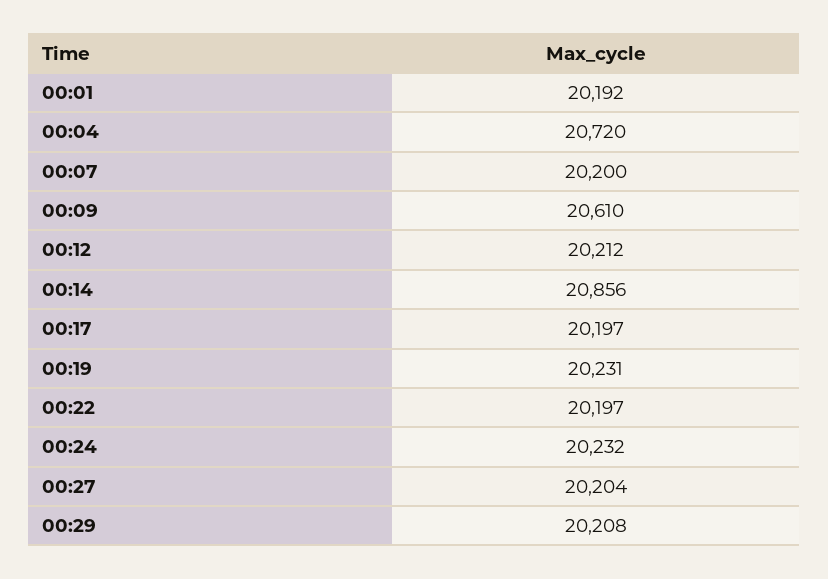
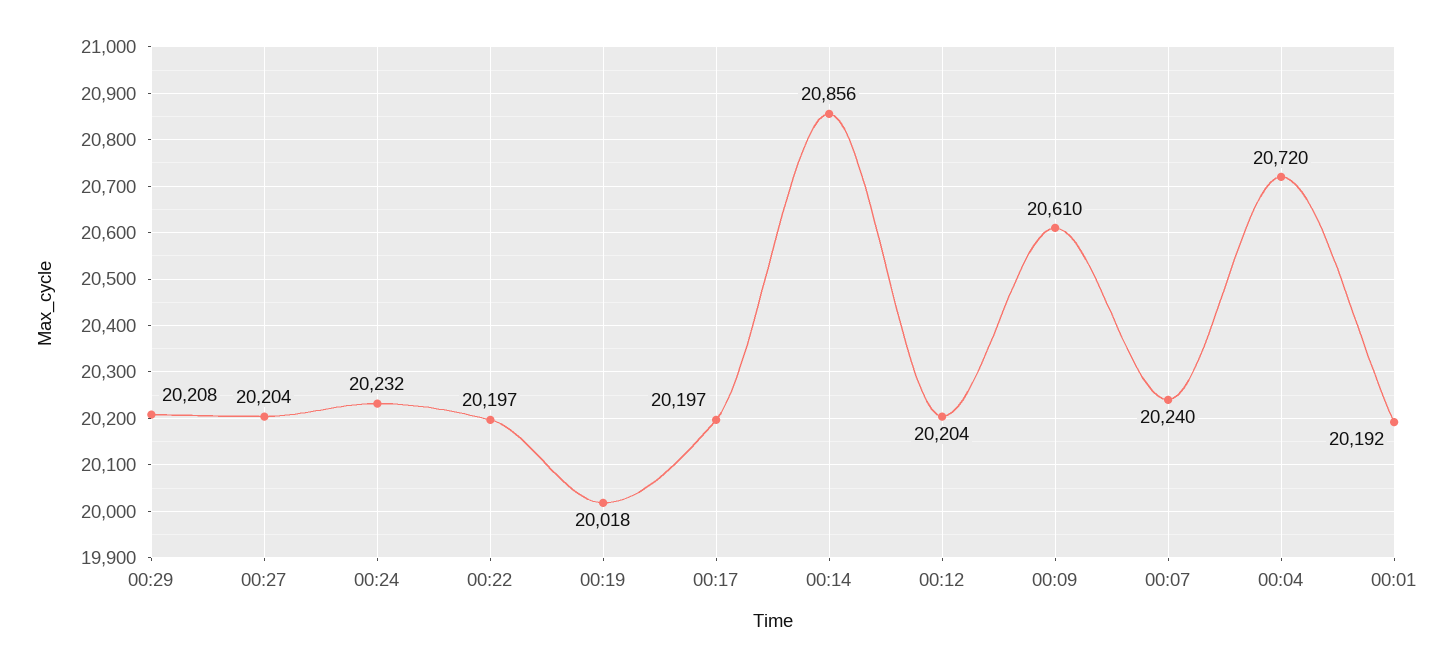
  {
    "00:01": 20192,
    "00:04": 20720,
-   "00:07": 20200,
+   "00:07": 20240,
    "00:09": 20610,
-   "00:12": 20212,
+   "00:12": 20204,
    "00:14": 20856,
    "00:17": 20197,
-   "00:19": 20231,
+   "00:19": 20018,
    "00:22": 20197,
    "00:24": 20232,
    "00:27": 20204,
    "00:29": 20208
  }

